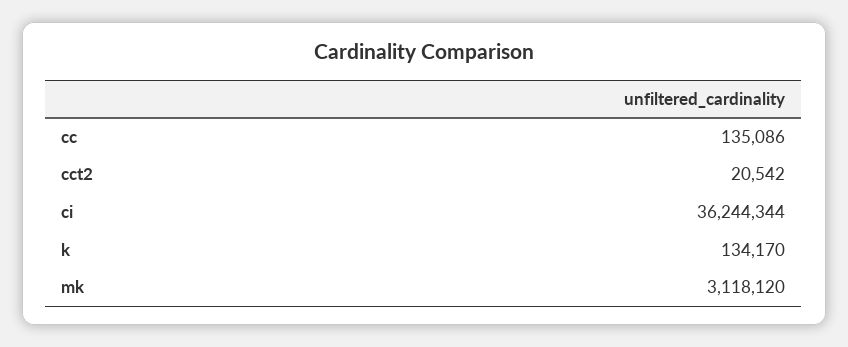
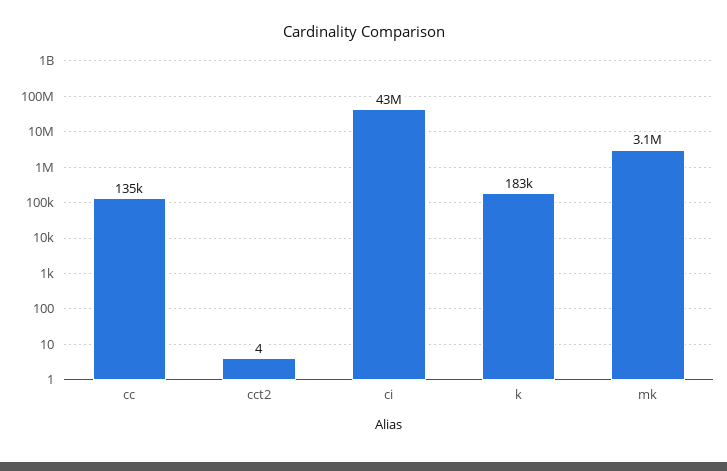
  {
    "cc": 135086,
-   "cct2": 20542,
+   "cct2": 4,
-   "ci": 36244344,
+   "ci": 43000000,
-   "k": 134170,
+   "k": 183000,
    "mk": 3118120
  }

